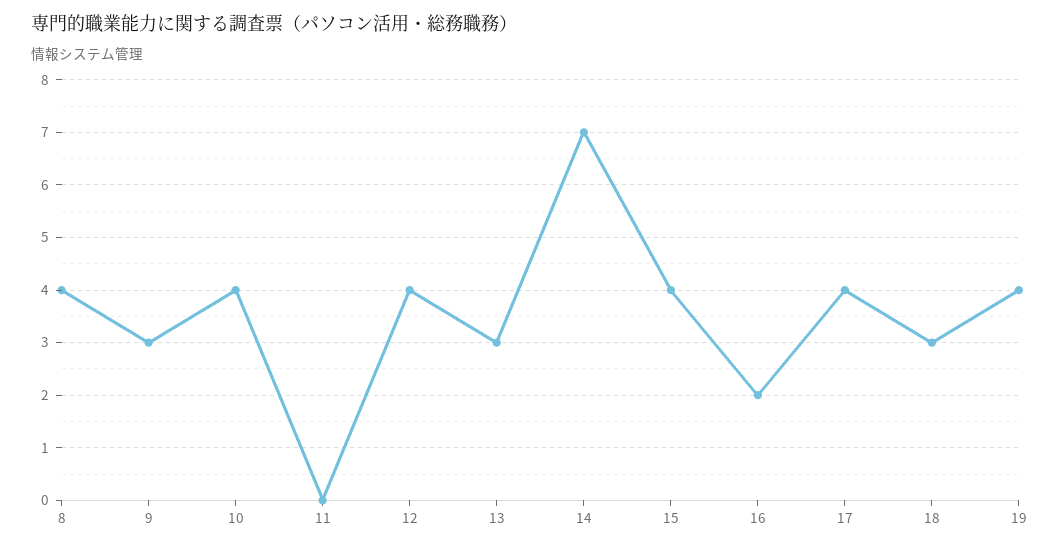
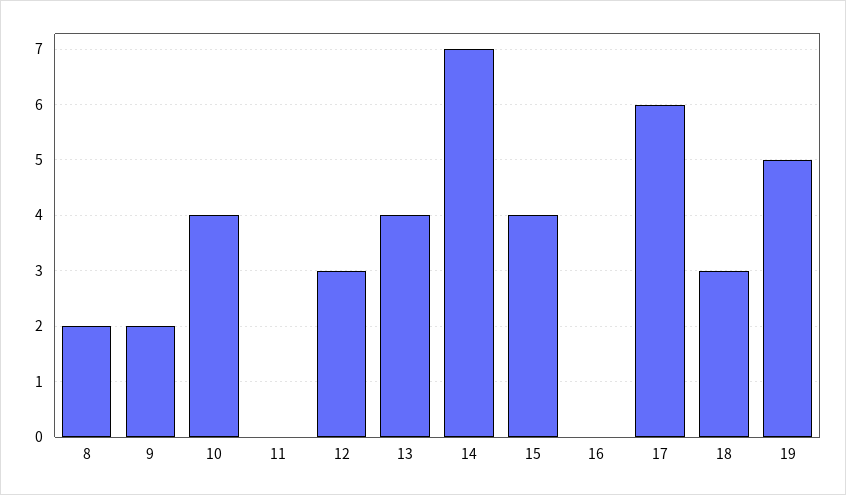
  {
-   "8": 4,
+   "8": 2,
-   "9": 3,
+   "9": 2,
    "10": 4,
    "11": 0,
-   "12": 4,
+   "12": 3,
-   "13": 3,
+   "13": 4,
    "14": 7,
    "15": 4,
-   "16": 2,
+   "16": 0,
-   "17": 4,
+   "17": 6,
    "18": 3,
-   "19": 4
+   "19": 5
  }

